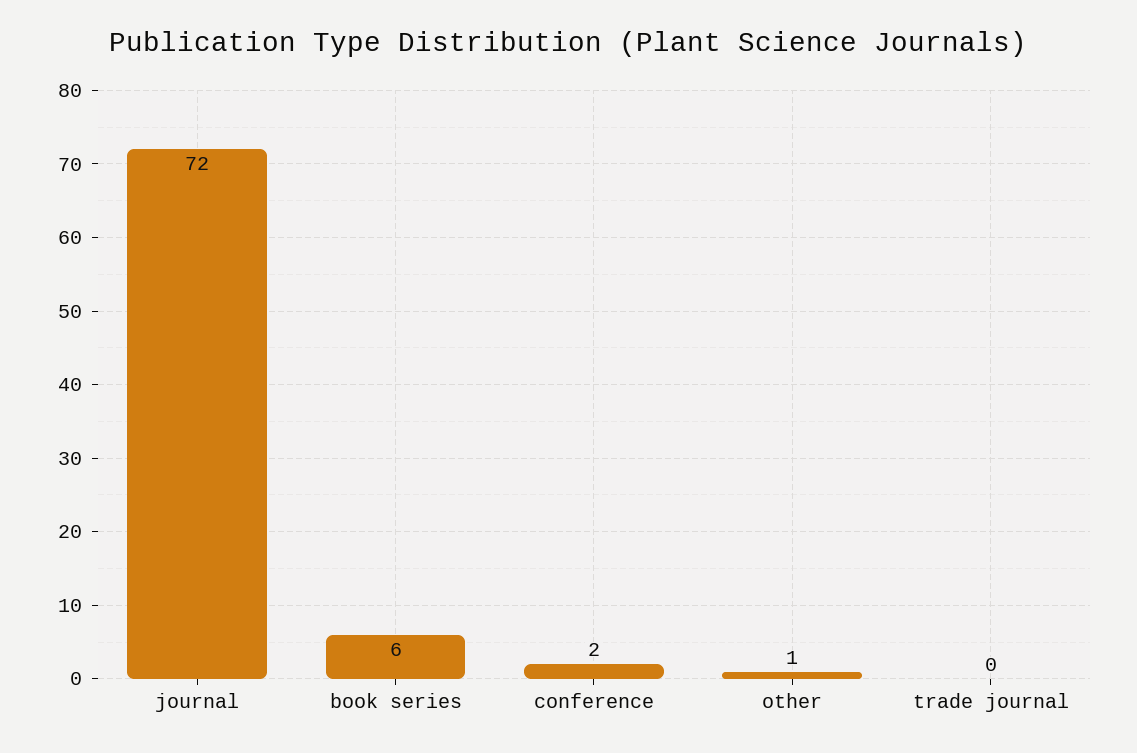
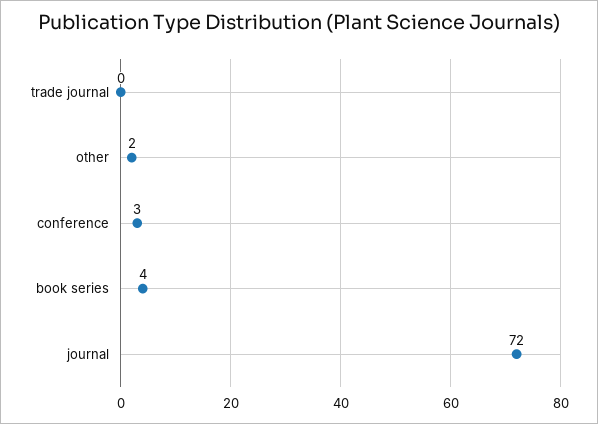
  {
    "journal": 72,
-   "book series": 6,
+   "book series": 4,
-   "conference": 2,
+   "conference": 3,
-   "other": 1,
+   "other": 2,
    "trade journal": 0
  }

